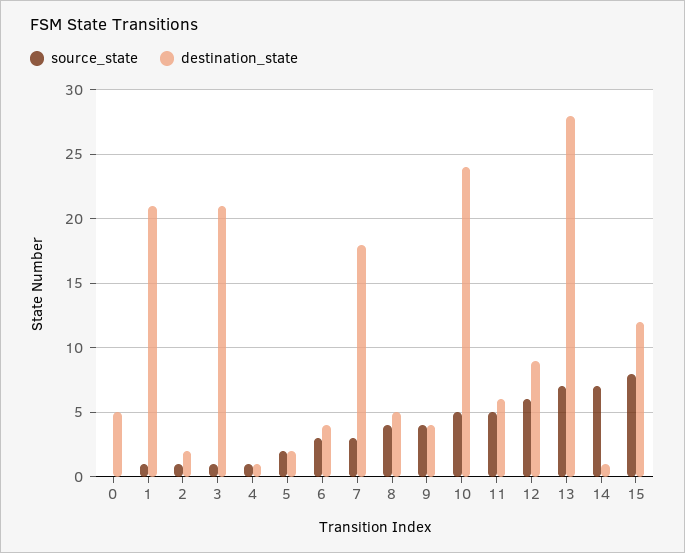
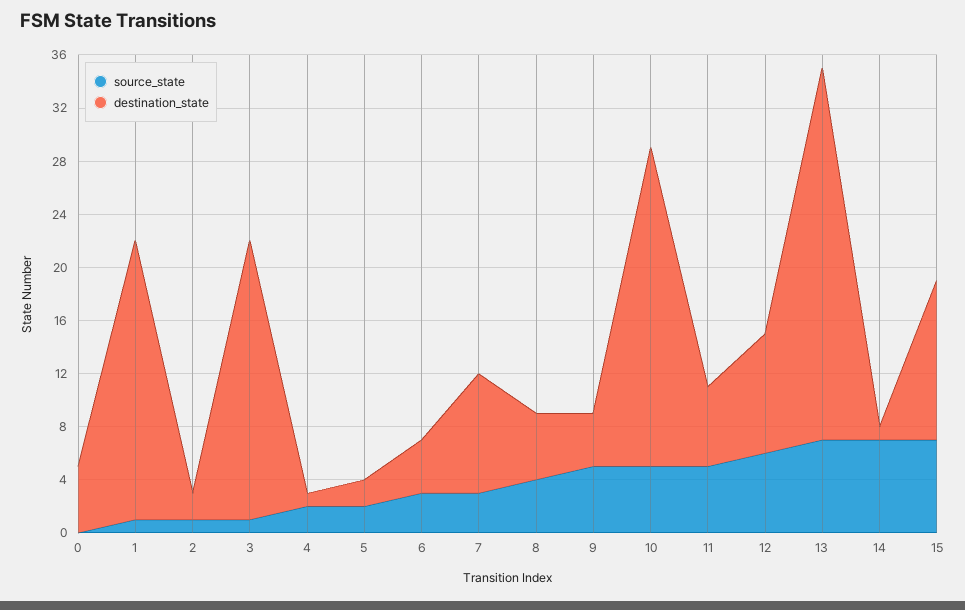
  {
    "source_state": {
      "0": 0,
      "1": 1,
      "2": 1,
      "3": 1,
-     "4": 1,
+     "4": 2,
      "5": 2,
      "6": 3,
      "7": 3,
      "8": 4,
-     "9": 4,
+     "9": 5,
      "10": 5,
      "11": 5,
      "12": 6,
      "13": 7,
      "14": 7,
-     "15": 8
+     "15": 7
    },
    "destination_state": {
      "0": 5,
      "1": 21,
      "2": 2,
      "3": 21,
      "4": 1,
      "5": 2,
      "6": 4,
-     "7": 18,
+     "7": 9,
      "8": 5,
      "9": 4,
      "10": 24,
      "11": 6,
      "12": 9,
      "13": 28,
      "14": 1,
      "15": 12
    }
  }

